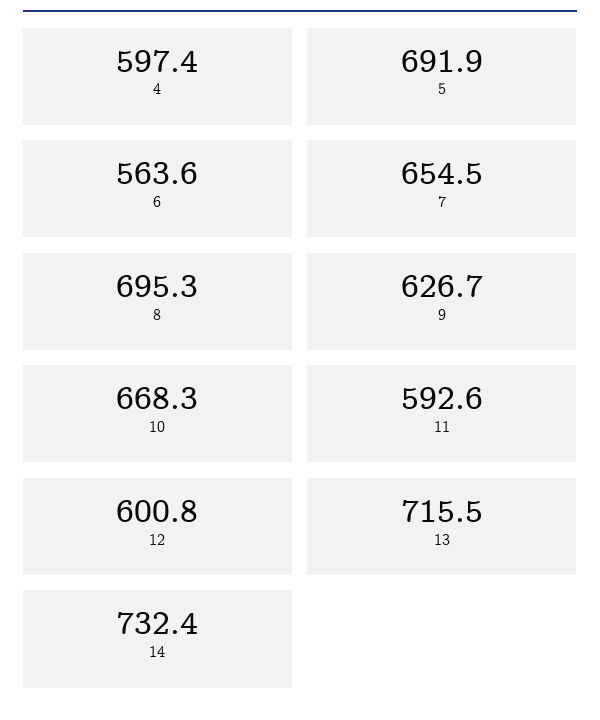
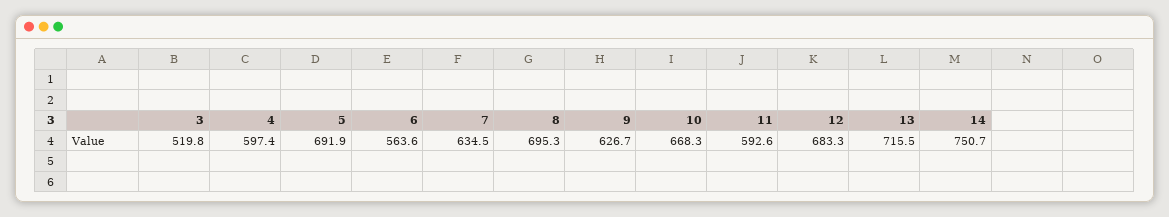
  {
    "4": 597.4,
    "5": 691.9,
    "6": 563.6,
-   "7": 654.5,
+   "7": 634.5,
    "8": 695.3,
    "9": 626.7,
    "10": 668.3,
    "11": 592.6,
-   "12": 600.8,
+   "12": 683.3,
    "13": 715.5,
-   "14": 732.4
+   "14": 750.7,
+   "3": 519.8
  }

